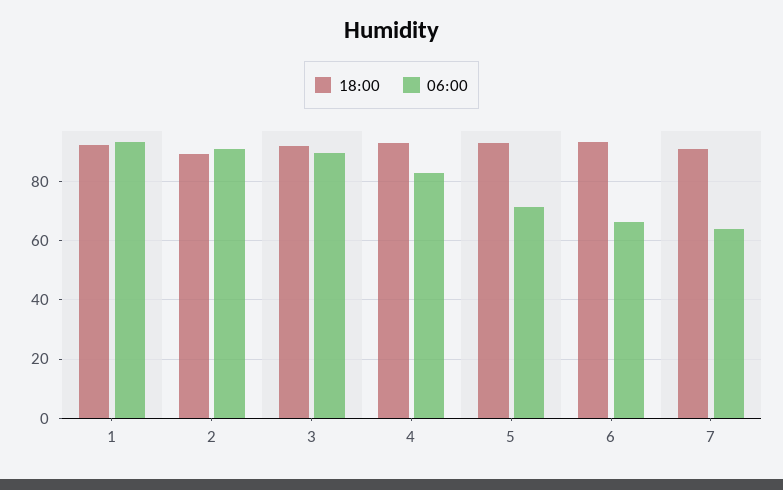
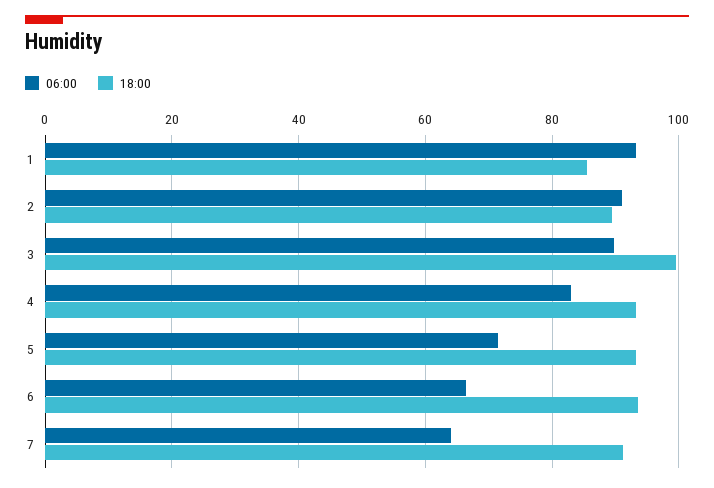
  {
    "18:00": {
-     "1": 92.5,
+     "1": 86,
      "2": 90,
-     "3": 92.5,
+     "3": 100,
      "4": 94,
      "5": 94,
      "6": 94,
      "7": 92
    },
    "06:00": {
      "1": 94,
      "2": 92,
      "3": 90,
      "4": 84,
      "5": 72,
      "6": 66,
      "7": 64
    }
  }

